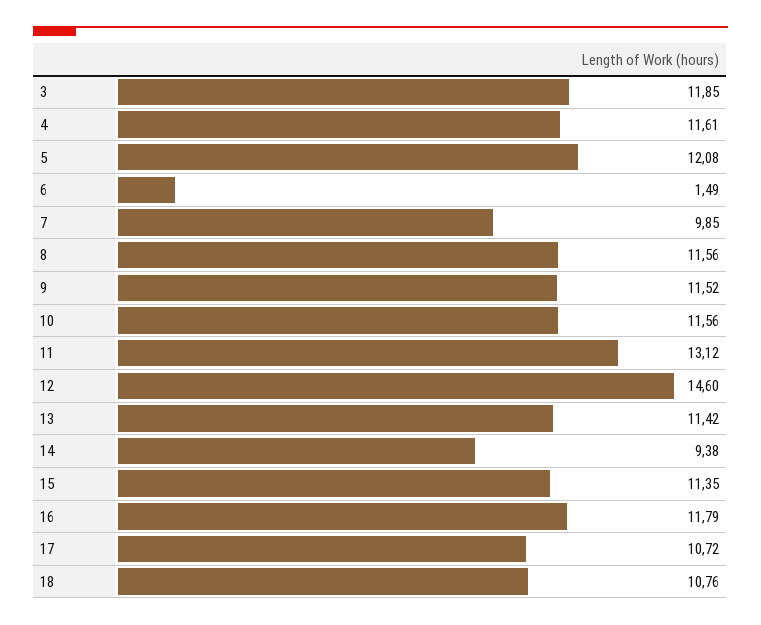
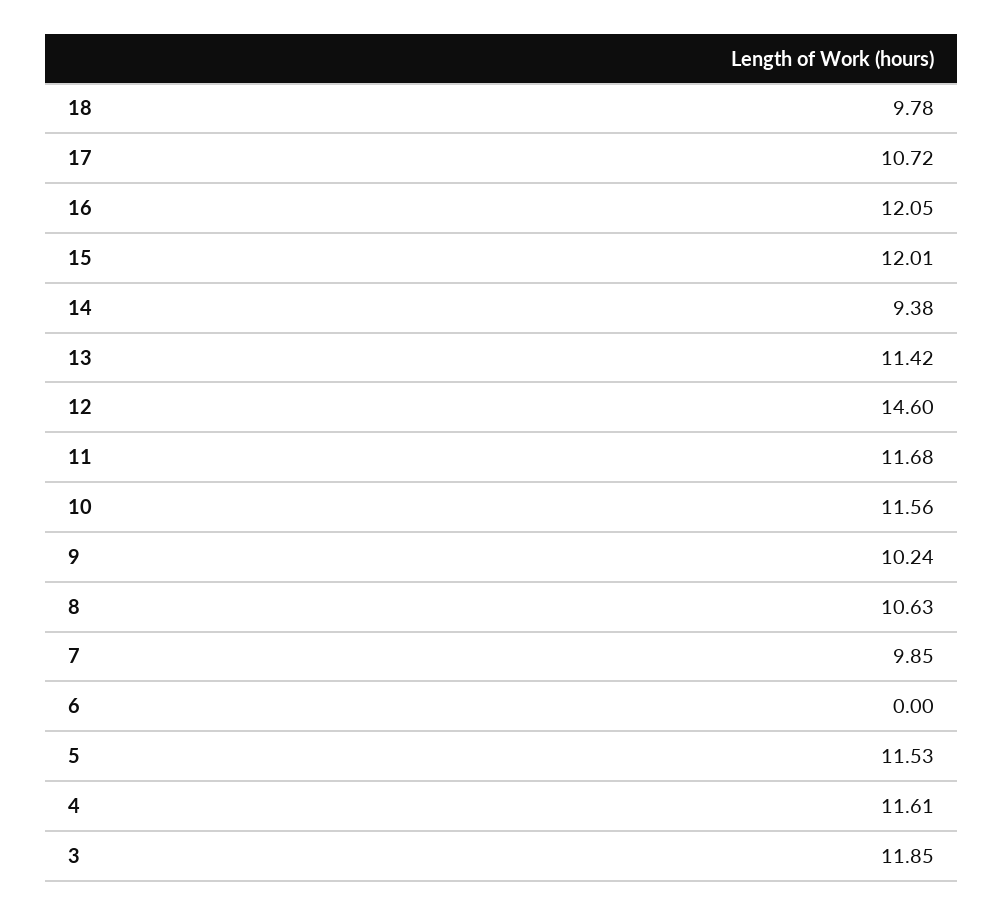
  {
    "3": 11.85,
    "4": 11.61,
-   "5": 12.08,
+   "5": 11.53,
-   "6": 1.49,
+   "6": 0,
    "7": 9.85,
-   "8": 11.56,
+   "8": 10.63,
-   "9": 11.52,
+   "9": 10.24,
    "10": 11.56,
-   "11": 13.12,
+   "11": 11.68,
    "12": 14.6,
    "13": 11.42,
    "14": 9.38,
-   "15": 11.35,
+   "15": 12.01,
-   "16": 11.79,
+   "16": 12.05,
    "17": 10.72,
-   "18": 10.76
+   "18": 9.78
  }

